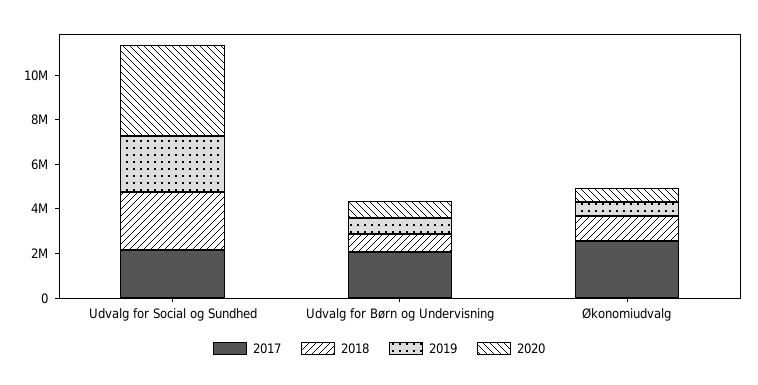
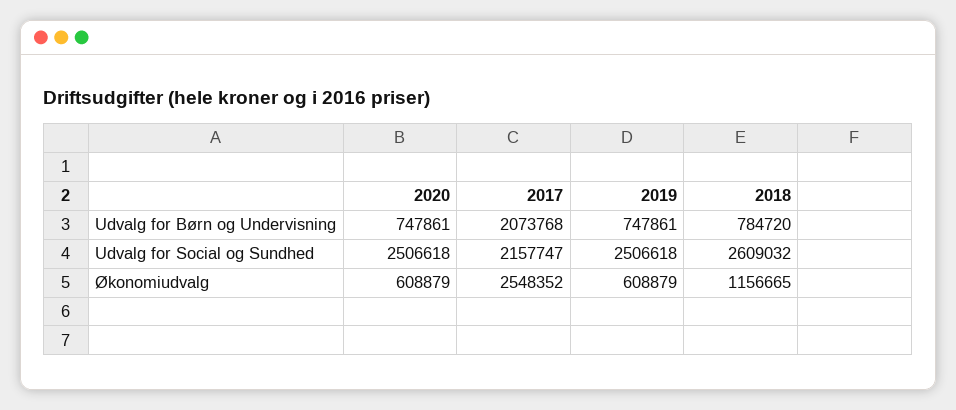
  {
    "2017": {
      "Udvalg for Social og Sundhed": 2157747,
      "Udvalg for Børn og Undervisning": 2073768,
      "Økonomiudvalg": 2548352
    },
    "2018": {
      "Udvalg for Social og Sundhed": 2609032,
      "Udvalg for Børn og Undervisning": 784720,
      "Økonomiudvalg": 1156665
    },
    "2019": {
      "Udvalg for Social og Sundhed": 2506618,
      "Udvalg for Børn og Undervisning": 747861,
      "Økonomiudvalg": 608879
    },
    "2020": {
-     "Udvalg for Social og Sundhed": 4000000,
+     "Udvalg for Social og Sundhed": 2506618,
      "Udvalg for Børn og Undervisning": 747861,
      "Økonomiudvalg": 608879
    }
  }

